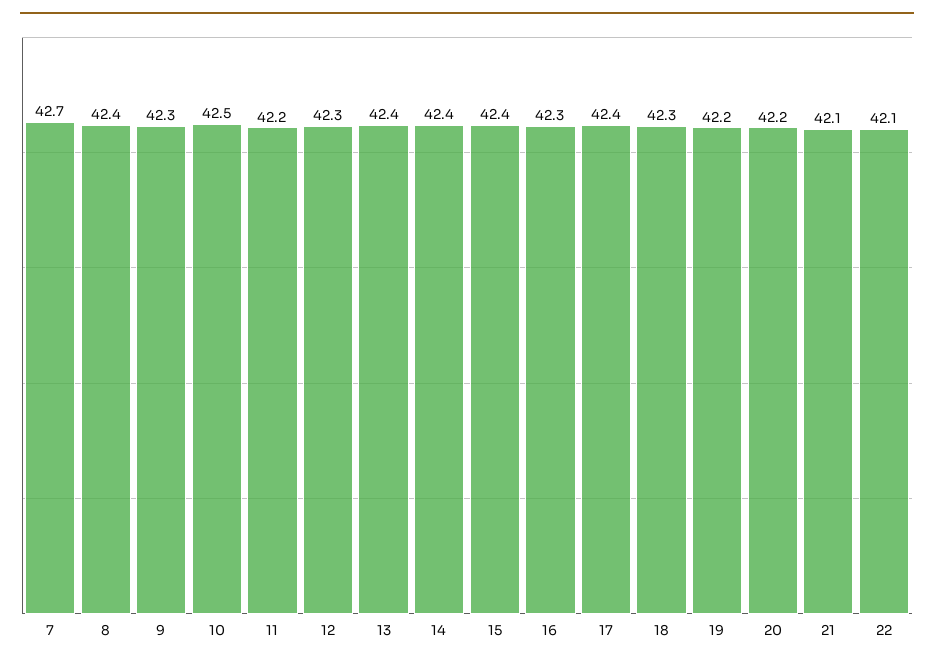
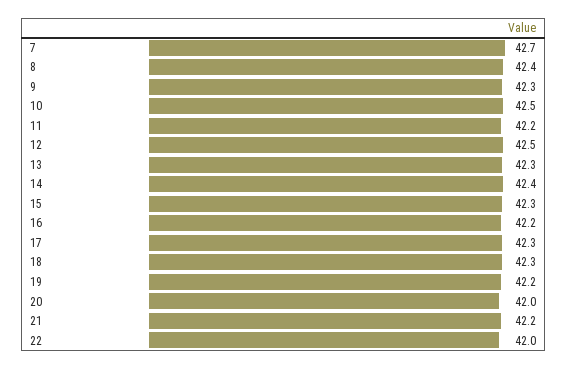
  {
    "7": 42.7,
    "8": 42.4,
    "9": 42.3,
    "10": 42.5,
    "11": 42.2,
-   "12": 42.3,
+   "12": 42.5,
-   "13": 42.4,
+   "13": 42.3,
    "14": 42.4,
-   "15": 42.4,
+   "15": 42.3,
-   "16": 42.3,
+   "16": 42.2,
-   "17": 42.4,
+   "17": 42.3,
    "18": 42.3,
    "19": 42.2,
-   "20": 42.2,
+   "20": 42,
-   "21": 42.1,
+   "21": 42.2,
-   "22": 42.1
+   "22": 42
  }

